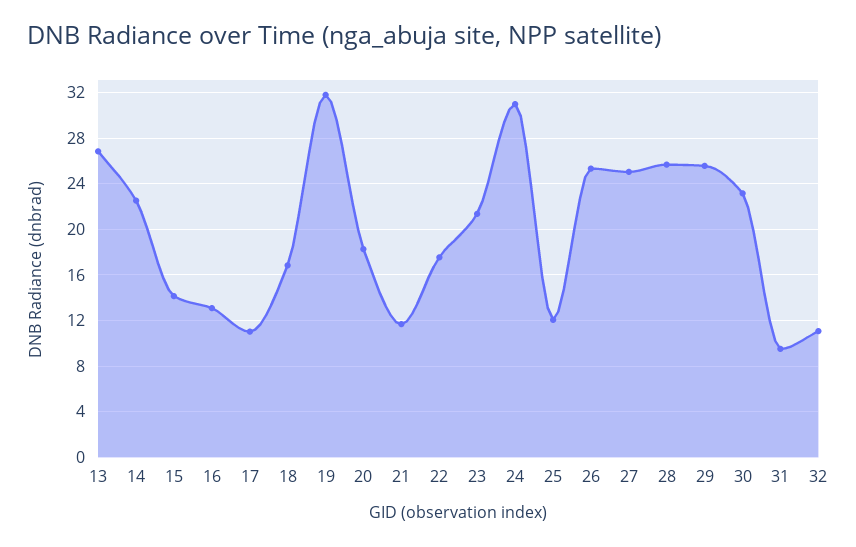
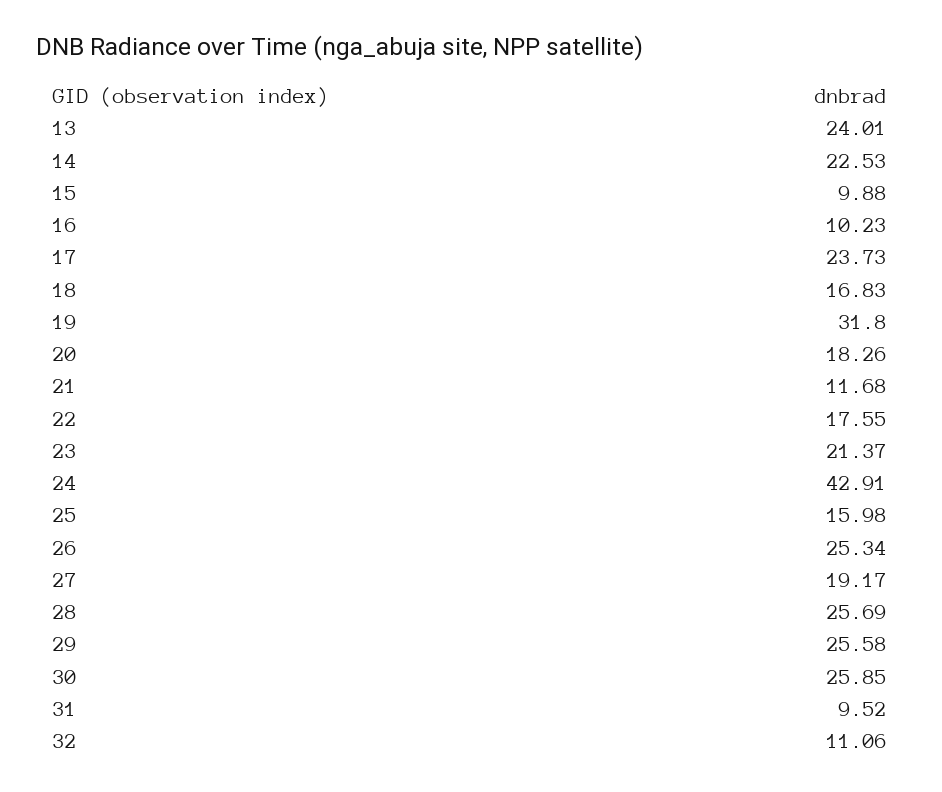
  {
-   "13": 27,
+   "13": 24.01,
    "14": 22.53,
-   "15": 14,
+   "15": 9.88,
-   "16": 13,
+   "16": 10.23,
-   "17": 11,
+   "17": 23.73,
    "18": 16.83,
    "19": 31.8,
    "20": 18.26,
    "21": 11.68,
    "22": 17.55,
    "23": 21.37,
-   "24": 31,
+   "24": 42.91,
-   "25": 12,
+   "25": 15.98,
    "26": 25.34,
-   "27": 25,
+   "27": 19.17,
    "28": 25.69,
    "29": 25.58,
-   "30": 23,
+   "30": 25.85,
    "31": 9.52,
    "32": 11.06
  }

